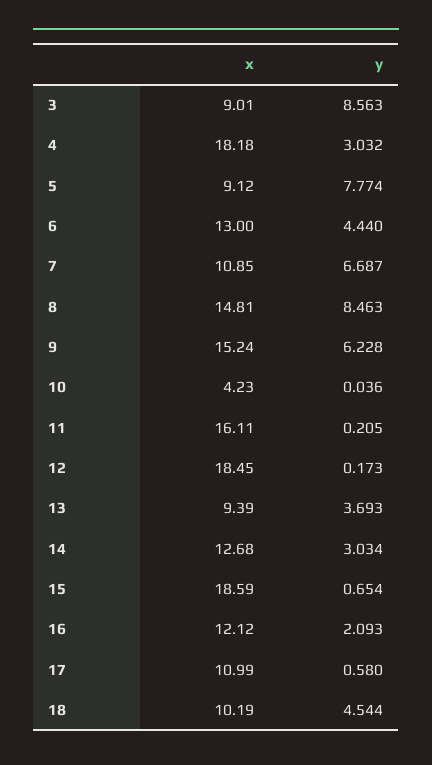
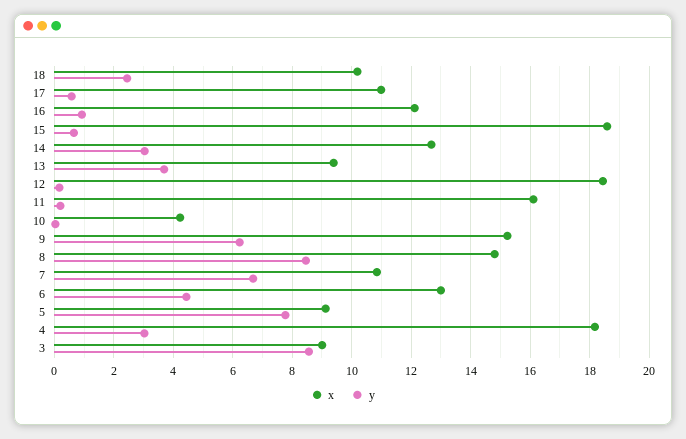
  {
    "x": {
      "3": 9.01,
      "4": 18.18,
      "5": 9.12,
      "6": 13,
      "7": 10.85,
      "8": 14.81,
      "9": 15.24,
      "10": 4.23,
      "11": 16.11,
      "12": 18.45,
      "13": 9.39,
      "14": 12.68,
      "15": 18.59,
      "16": 12.12,
      "17": 10.99,
      "18": 10.19
    },
    "y": {
      "3": 8.563,
      "4": 3.032,
      "5": 7.774,
      "6": 4.44,
      "7": 6.687,
      "8": 8.463,
      "9": 6.228,
      "10": 0.036,
      "11": 0.205,
      "12": 0.173,
      "13": 3.693,
      "14": 3.034,
      "15": 0.654,
-     "16": 2.093,
+     "16": 1,
      "17": 0.58,
-     "18": 4.544
+     "18": 2.5
    }
  }

